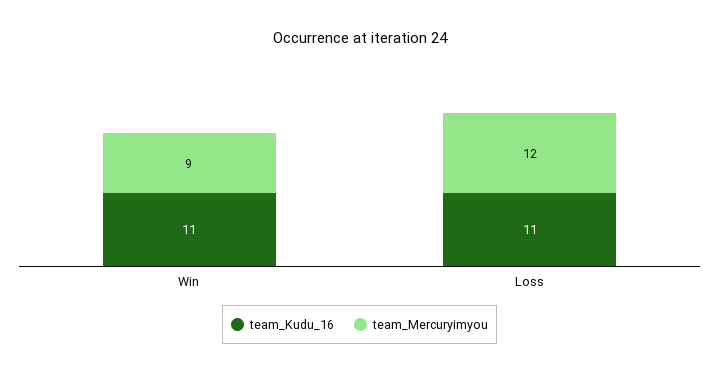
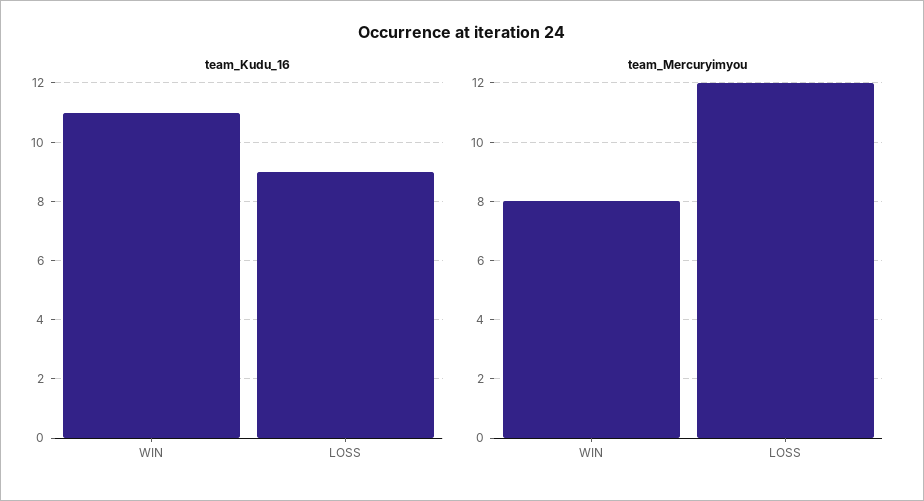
  {
    "team_Kudu_16": {
      "Win": 11,
-     "Loss": 11
+     "Loss": 9
    },
    "team_Mercuryimyou": {
-     "Win": 9,
+     "Win": 8,
      "Loss": 12
    }
  }

